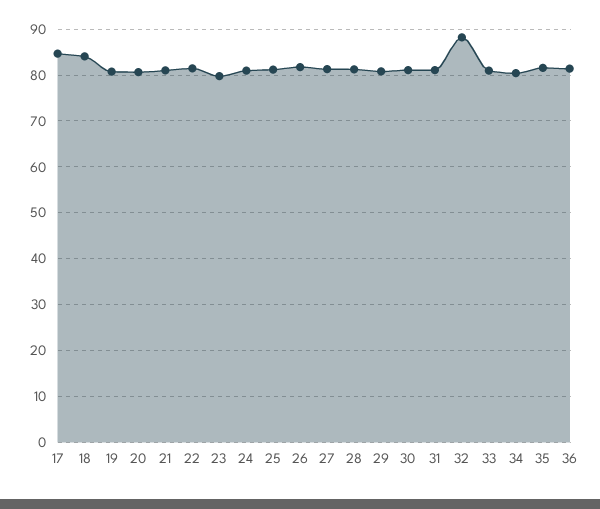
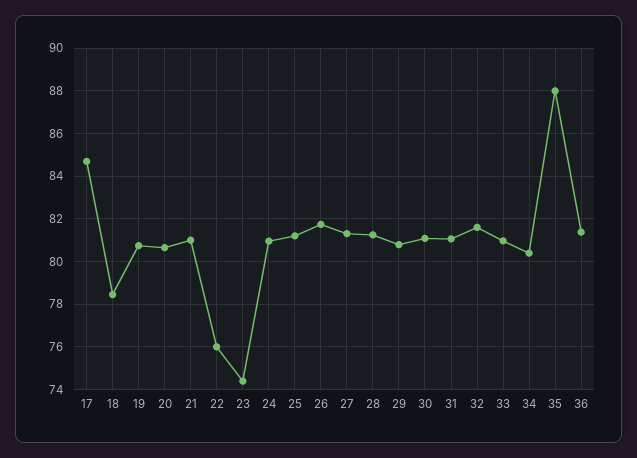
  {
    "17": 84.5,
-   "18": 84,
+   "18": 78.5,
    "19": 80.5,
    "20": 80.5,
    "21": 81,
-   "22": 82,
+   "22": 76,
-   "23": 80,
+   "23": 74.5,
    "24": 81,
    "25": 81,
    "26": 81.5,
    "27": 81.5,
    "28": 81.5,
    "29": 81,
    "30": 81,
    "31": 81,
-   "32": 88,
+   "32": 81.5,
    "33": 81,
    "34": 80.5,
-   "35": 82,
+   "35": 88,
    "36": 81.5
  }

